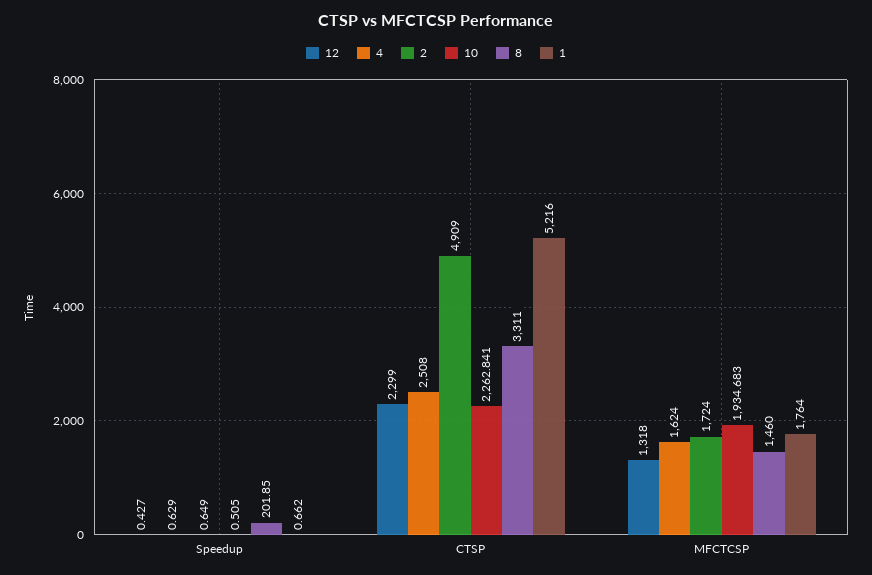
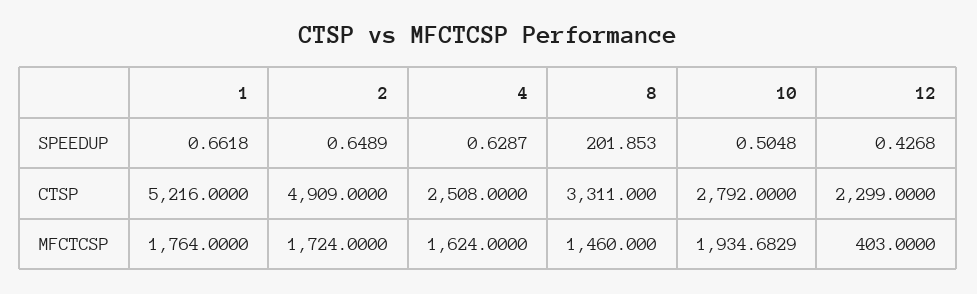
  {
    "12": {
      "Speedup": 0.4268,
      "CTSP": 2299,
-     "MFCTCSP": 1318
+     "MFCTCSP": 403
    },
    "4": {
      "Speedup": 0.6287,
      "CTSP": 2508,
      "MFCTCSP": 1624
    },
    "2": {
      "Speedup": 0.6489,
      "CTSP": 4909,
      "MFCTCSP": 1724
    },
    "10": {
      "Speedup": 0.5048,
-     "CTSP": 2262.841,
+     "CTSP": 2792,
      "MFCTCSP": 1934.6829
    },
    "8": {
      "Speedup": 201.853,
      "CTSP": 3311,
      "MFCTCSP": 1460
    },
    "1": {
      "Speedup": 0.6618,
      "CTSP": 5216,
      "MFCTCSP": 1764
    }
  }

